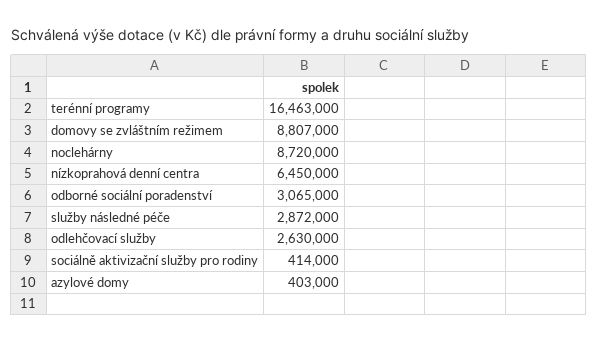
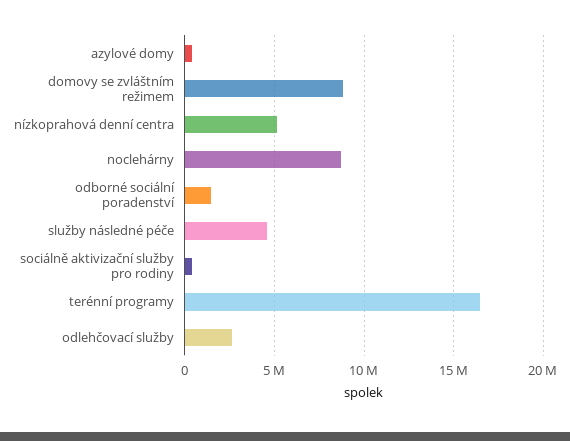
  {
    "terénní programy": 16463000,
    "domovy se zvláštním režimem": 8807000,
    "noclehárny": 8720000,
-   "nízkoprahová denní centra": 6450000,
+   "nízkoprahová denní centra": 5000000,
-   "odborné sociální poradenství": 3065000,
+   "odborné sociální poradenství": 1500000,
-   "služby následné péče": 2872000,
+   "služby následné péče": 4500000,
    "odlehčovací služby": 2630000,
    "sociálně aktivizační služby pro rodiny": 414000,
    "azylové domy": 403000
  }

